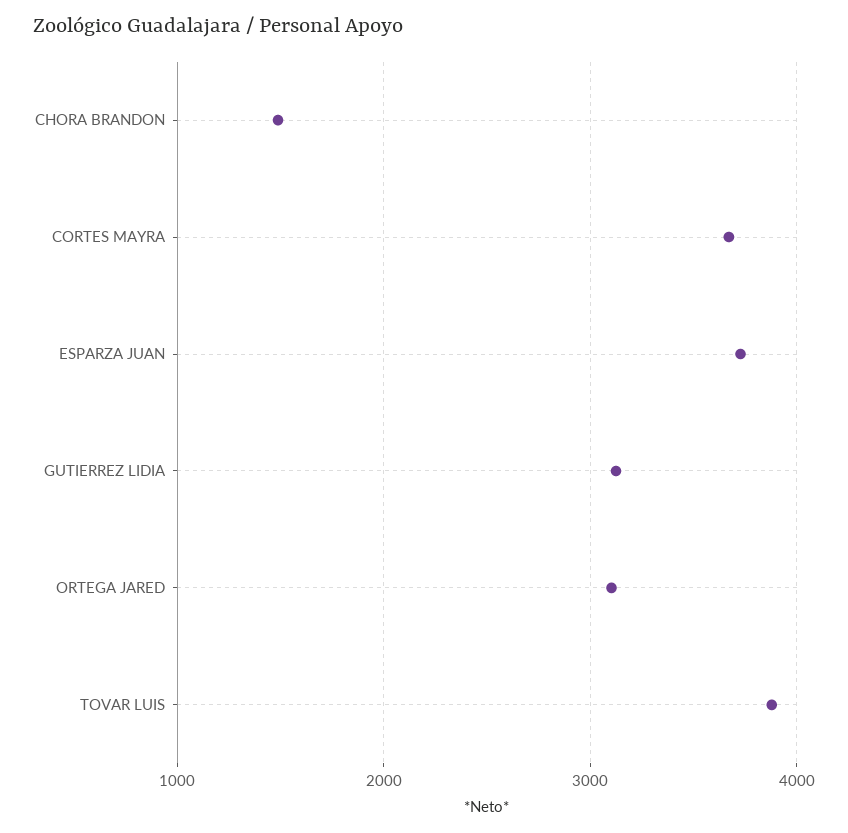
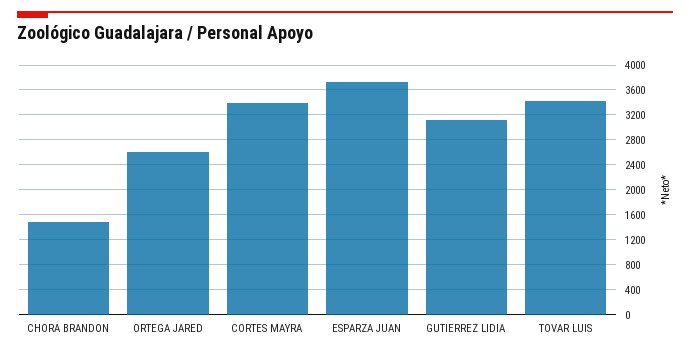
  {
    "CHORA BRANDON": 1500,
-   "CORTES MAYRA": 3700,
+   "CORTES MAYRA": 3400,
    "ESPARZA JUAN": 3700,
    "GUTIERREZ LIDIA": 3100,
-   "ORTEGA JARED": 3100,
+   "ORTEGA JARED": 2600,
-   "TOVAR LUIS": 3900
+   "TOVAR LUIS": 3400
  }

